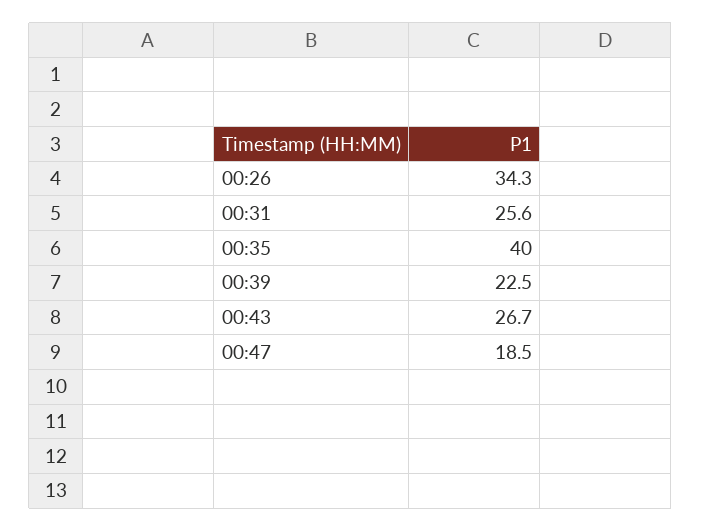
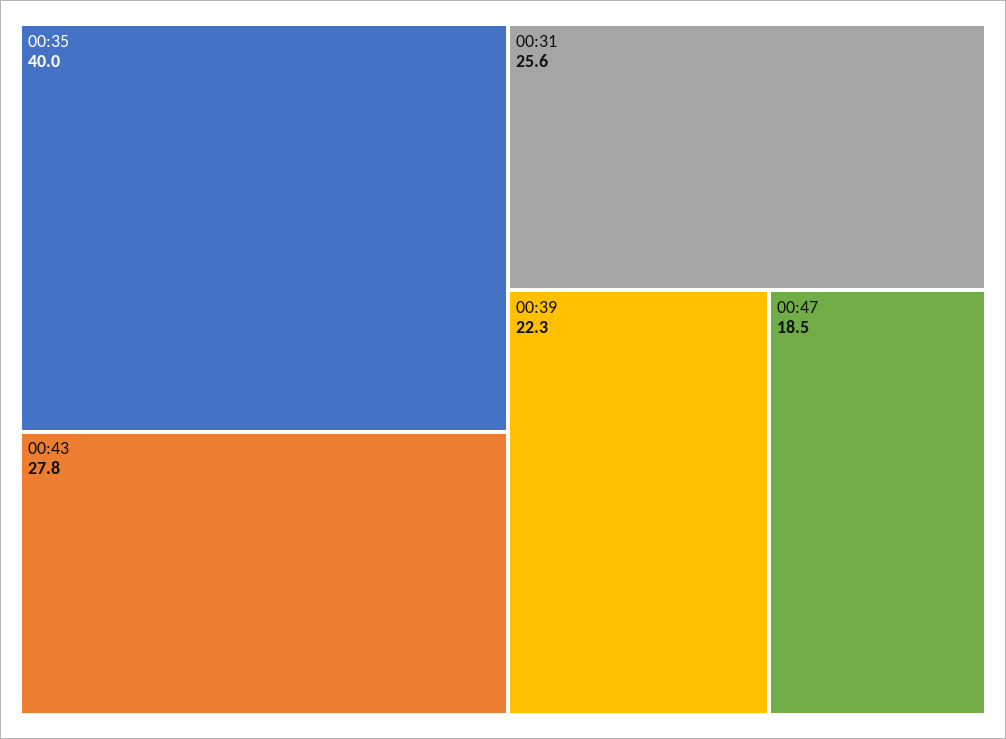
  {
-   "00:26": 34.3,
    "00:31": 25.6,
    "00:35": 40,
-   "00:39": 22.5,
+   "00:39": 22.3,
-   "00:43": 26.7,
+   "00:43": 27.8,
    "00:47": 18.5
  }

